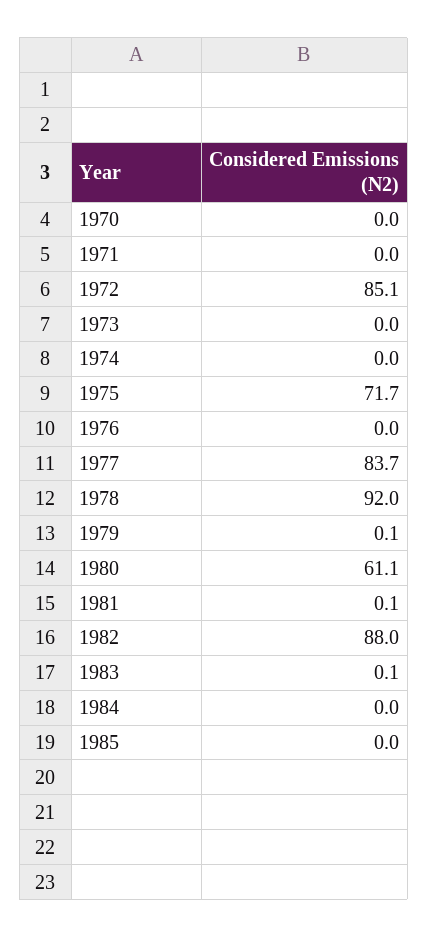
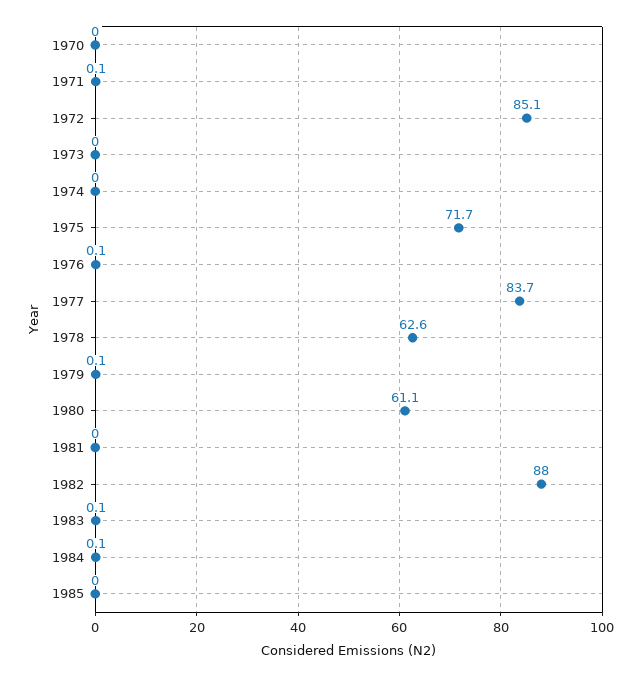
  {
    "1970": 0,
-   "1971": 0,
+   "1971": 0.1,
    "1972": 85.1,
    "1973": 0,
    "1974": 0,
    "1975": 71.7,
-   "1976": 0,
+   "1976": 0.1,
    "1977": 83.7,
-   "1978": 92,
+   "1978": 62.6,
    "1979": 0.1,
    "1980": 61.1,
-   "1981": 0.1,
+   "1981": 0,
    "1982": 88,
    "1983": 0.1,
-   "1984": 0,
+   "1984": 0.1,
    "1985": 0
  }

